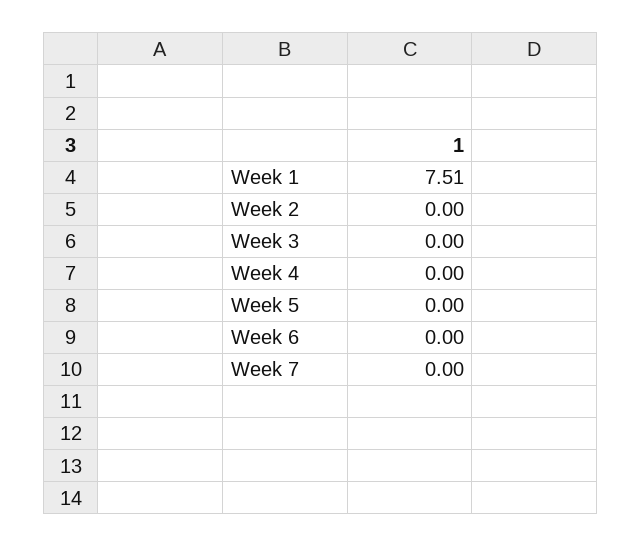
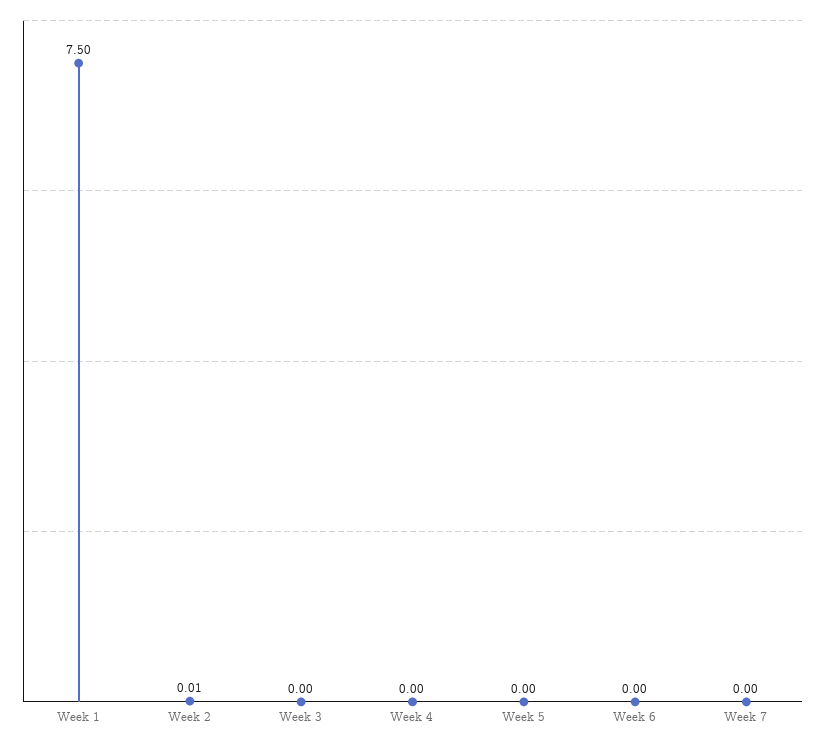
  {
-   "Week 1": 7.51,
+   "Week 1": 7.5,
-   "Week 2": 0,
+   "Week 2": 0.01,
    "Week 3": 0,
    "Week 4": 0,
    "Week 5": 0,
    "Week 6": 0,
    "Week 7": 0
  }

